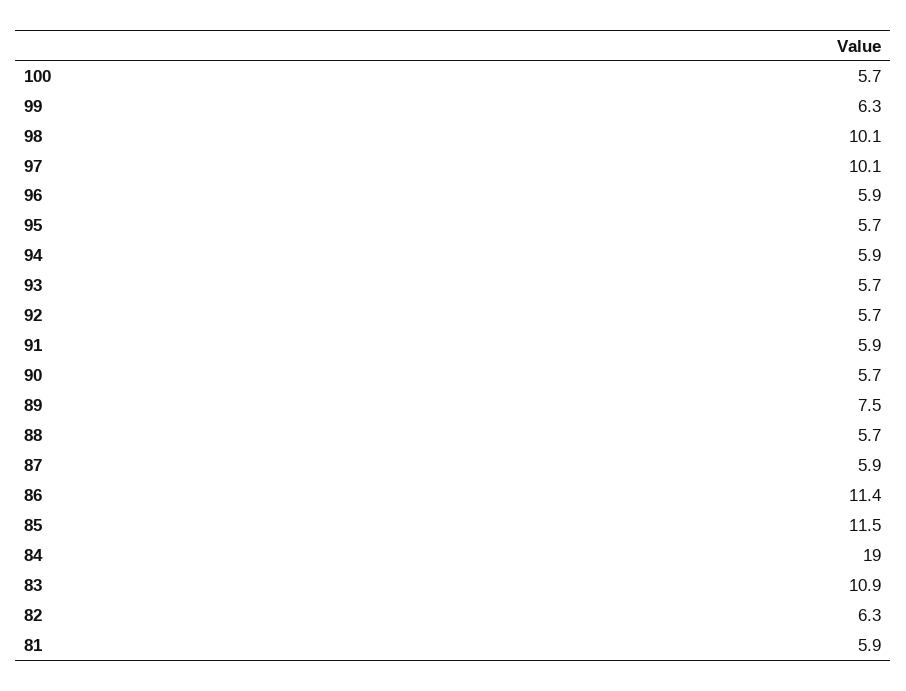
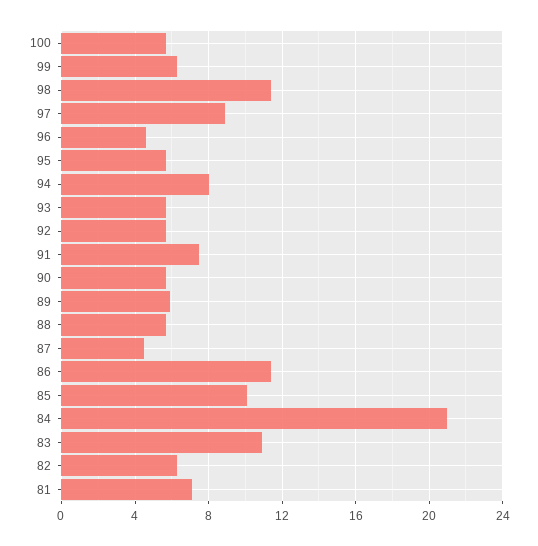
  {
    "100": 5.7,
    "99": 6.3,
-   "98": 10.1,
+   "98": 11.5,
-   "97": 10.1,
+   "97": 9,
-   "96": 5.9,
+   "96": 4.5,
    "95": 5.7,
-   "94": 5.9,
+   "94": 8,
    "93": 5.7,
    "92": 5.7,
-   "91": 5.9,
+   "91": 7.5,
    "90": 5.7,
-   "89": 7.5,
+   "89": 6,
    "88": 5.7,
-   "87": 5.9,
+   "87": 4.5,
    "86": 11.4,
-   "85": 11.5,
+   "85": 10,
-   "84": 19,
+   "84": 21,
    "83": 10.9,
    "82": 6.3,
-   "81": 5.9
+   "81": 7
  }

